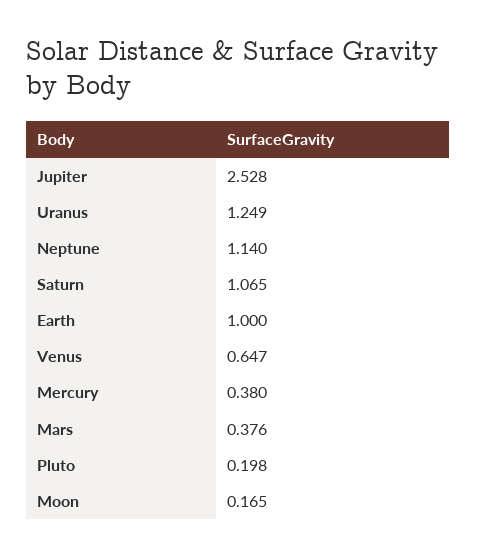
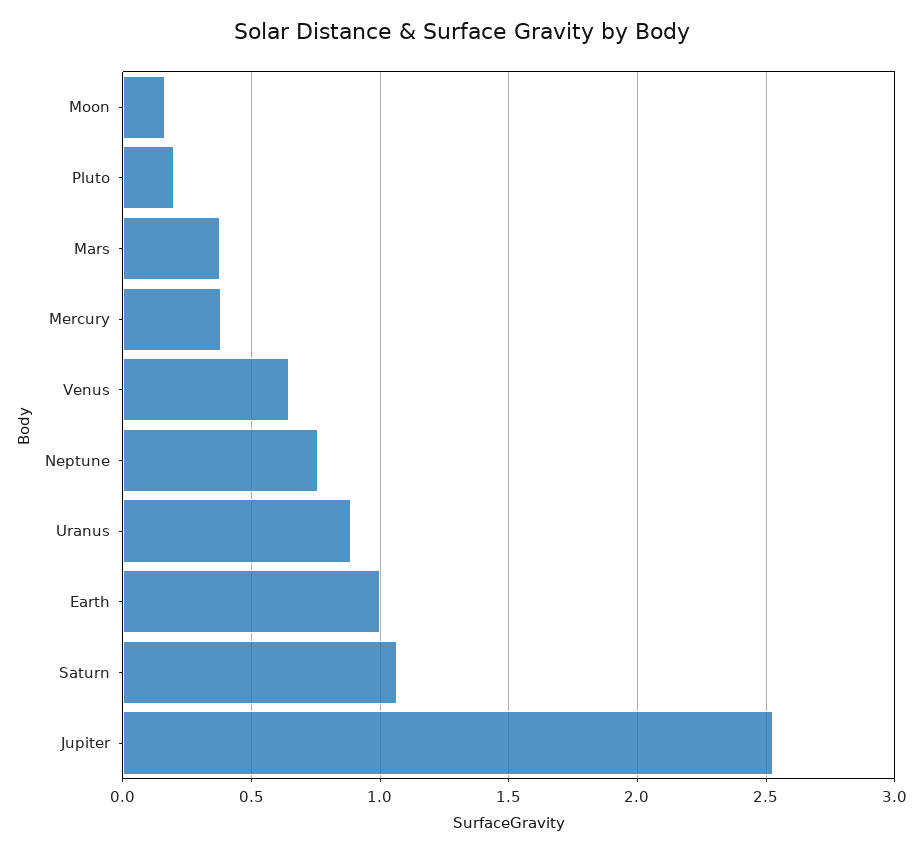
  {
    "Jupiter": 2.528,
-   "Uranus": 1.249,
+   "Uranus": 0.9,
-   "Neptune": 1.14,
+   "Neptune": 0.75,
    "Saturn": 1.065,
    "Earth": 1,
    "Venus": 0.647,
    "Mercury": 0.38,
    "Mars": 0.376,
    "Pluto": 0.198,
    "Moon": 0.165
  }

